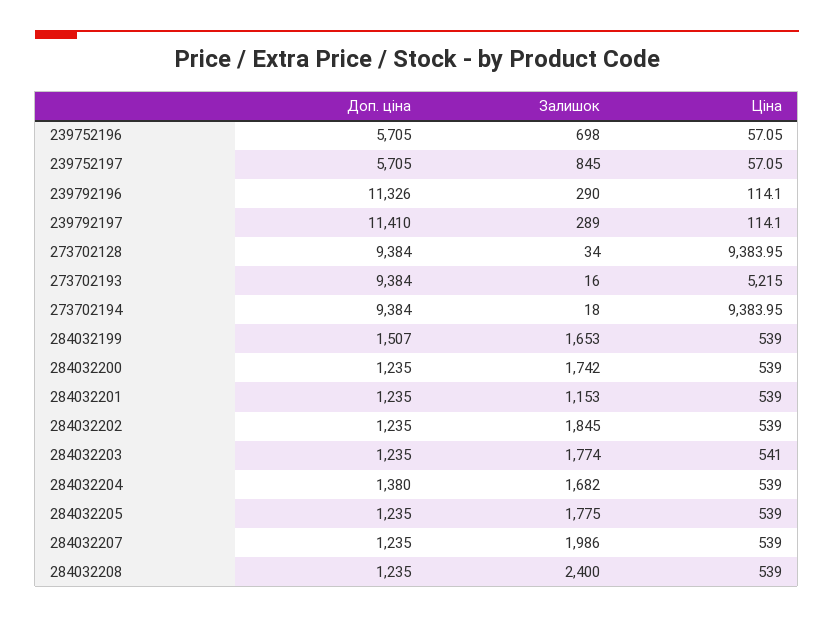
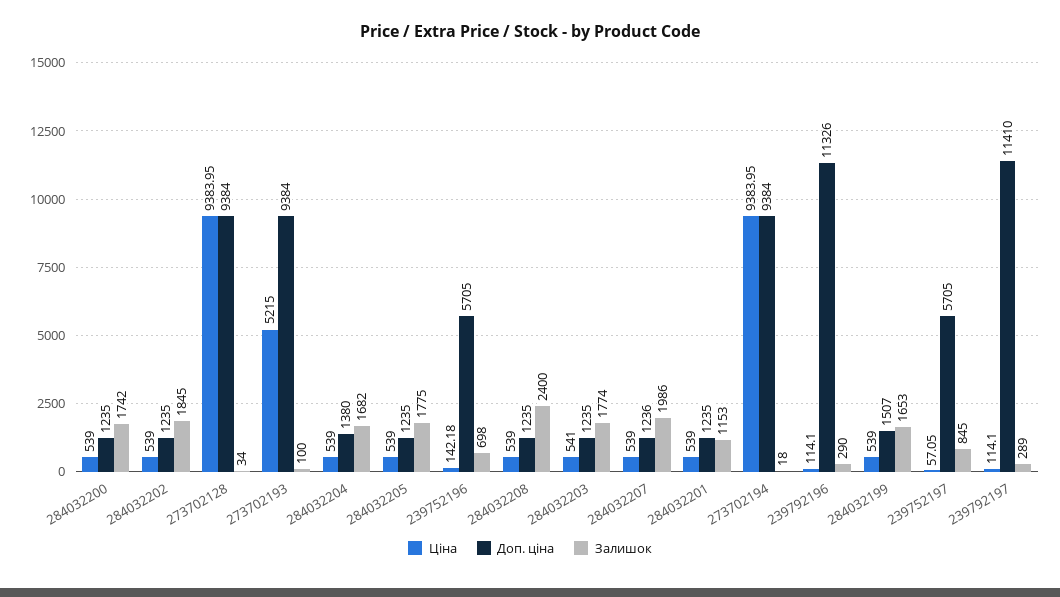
  {
    "Доп. ціна": {
      "239752196": 5705,
      "239752197": 5705,
      "239792196": 11326,
      "239792197": 11410,
      "273702128": 9384,
      "273702193": 9384,
      "273702194": 9384,
      "284032199": 1507,
      "284032200": 1235,
      "284032201": 1235,
      "284032202": 1235,
      "284032203": 1235,
      "284032204": 1380,
      "284032205": 1235,
-     "284032207": 1235,
+     "284032207": 1236,
      "284032208": 1235
    },
    "Залишок": {
      "239752196": 698,
      "239752197": 845,
      "239792196": 290,
      "239792197": 289,
      "273702128": 34,
-     "273702193": 16,
+     "273702193": 100,
      "273702194": 18,
      "284032199": 1653,
      "284032200": 1742,
      "284032201": 1153,
      "284032202": 1845,
      "284032203": 1774,
      "284032204": 1682,
      "284032205": 1775,
      "284032207": 1986,
      "284032208": 2400
    },
    "Ціна": {
-     "239752196": 57.05,
+     "239752196": 142.18,
      "239752197": 57.05,
      "239792196": 114.1,
      "239792197": 114.1,
      "273702128": 9383.95,
      "273702193": 5215,
      "273702194": 9383.95,
      "284032199": 539,
      "284032200": 539,
      "284032201": 539,
      "284032202": 539,
      "284032203": 541,
      "284032204": 539,
      "284032205": 539,
      "284032207": 539,
      "284032208": 539
    }
  }

